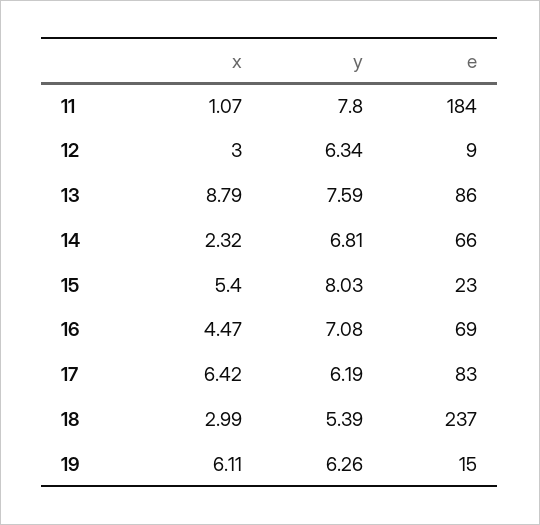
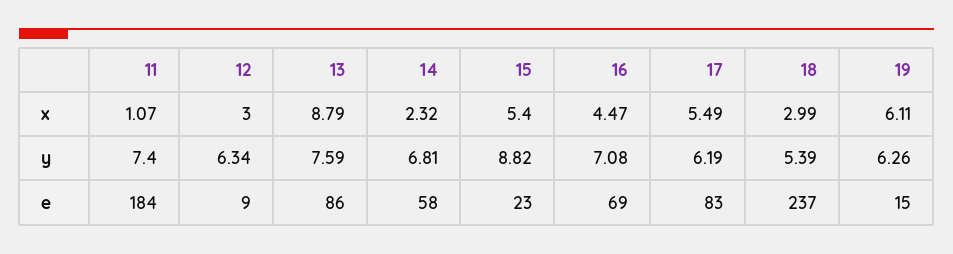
  {
    "x": {
      "11": 1.07,
      "12": 3,
      "13": 8.79,
      "14": 2.32,
      "15": 5.4,
      "16": 4.47,
-     "17": 6.42,
+     "17": 5.49,
      "18": 2.99,
      "19": 6.11
    },
    "y": {
-     "11": 7.8,
+     "11": 7.4,
      "12": 6.34,
      "13": 7.59,
      "14": 6.81,
-     "15": 8.03,
+     "15": 8.82,
      "16": 7.08,
      "17": 6.19,
      "18": 5.39,
      "19": 6.26
    },
    "e": {
      "11": 184,
      "12": 9,
      "13": 86,
-     "14": 66,
+     "14": 58,
      "15": 23,
      "16": 69,
      "17": 83,
      "18": 237,
      "19": 15
    }
  }

